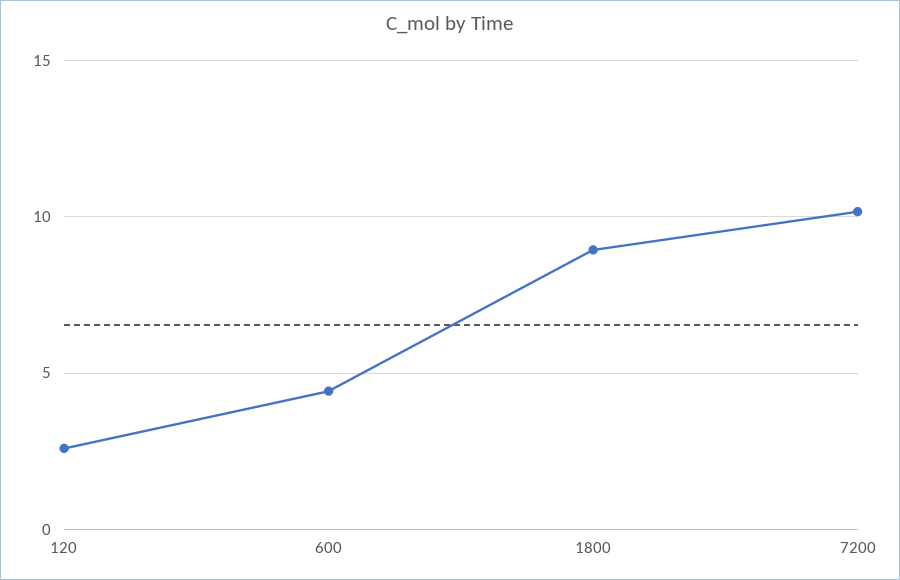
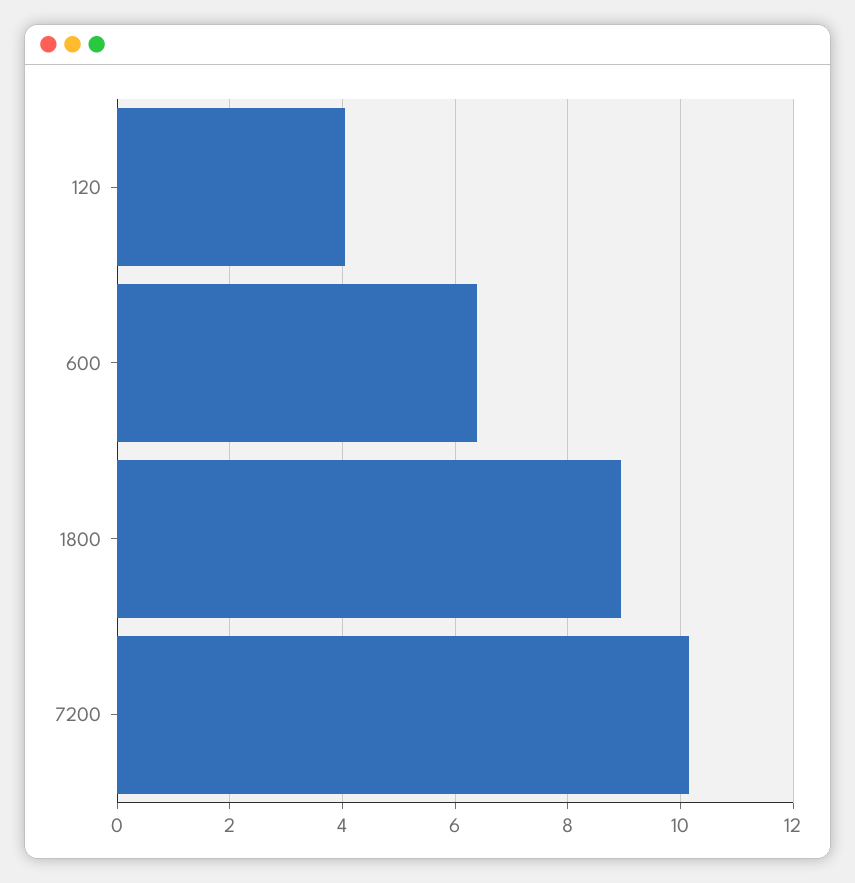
  {
-   "120": 2.5,
+   "120": 4,
-   "600": 4.5,
+   "600": 6.4,
    "1800": 9,
    "7200": 10.2
  }

